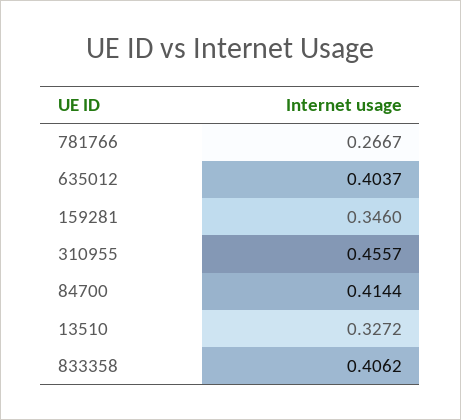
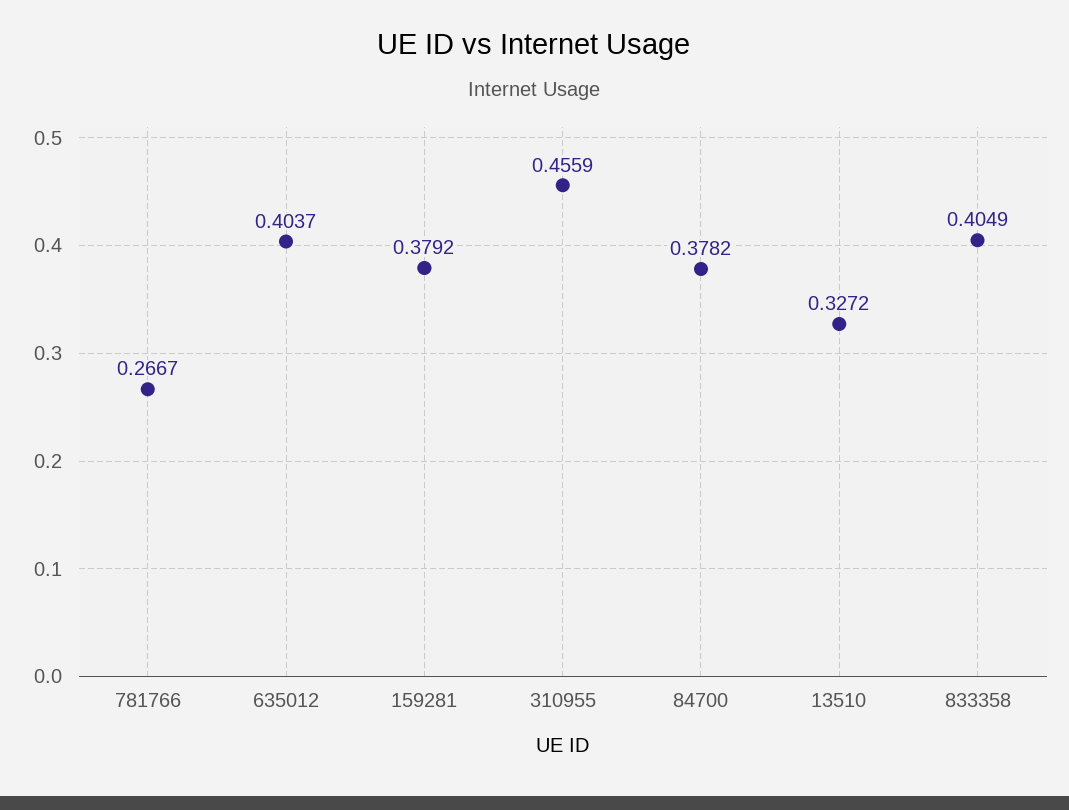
  {
    "781766": 0.2667,
    "635012": 0.4037,
-   "159281": 0.346,
+   "159281": 0.3792,
-   "310955": 0.4557,
+   "310955": 0.4559,
-   "84700": 0.4144,
+   "84700": 0.3782,
    "13510": 0.3272,
-   "833358": 0.4062
+   "833358": 0.4049
  }

